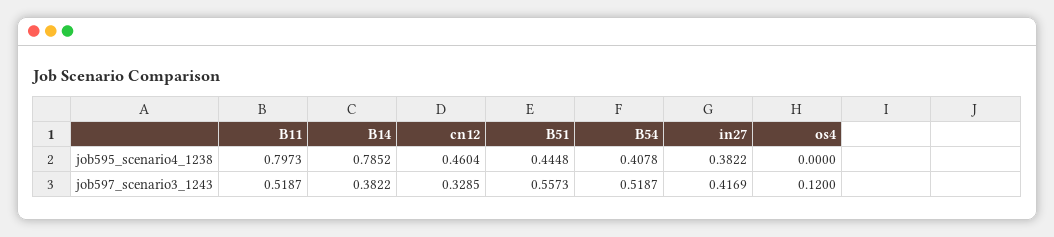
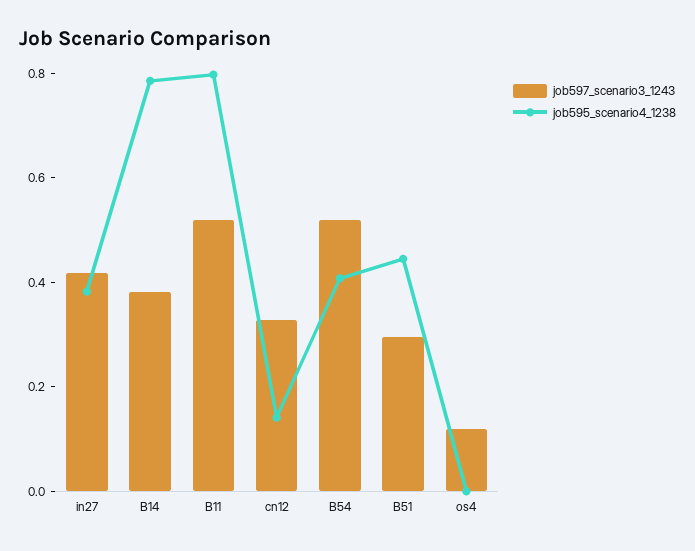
  {
    "job595_scenario4_1238": {
      "B11": 0.7973,
      "B14": 0.7852,
-     "cn12": 0.4604,
+     "cn12": 0.15,
      "B51": 0.4448,
      "B54": 0.4078,
      "in27": 0.3822,
      "os4": 0
    },
    "job597_scenario3_1243": {
      "B11": 0.5187,
      "B14": 0.3822,
      "cn12": 0.3285,
-     "B51": 0.5573,
+     "B51": 0.3,
      "B54": 0.5187,
      "in27": 0.4169,
      "os4": 0.12
    }
  }

